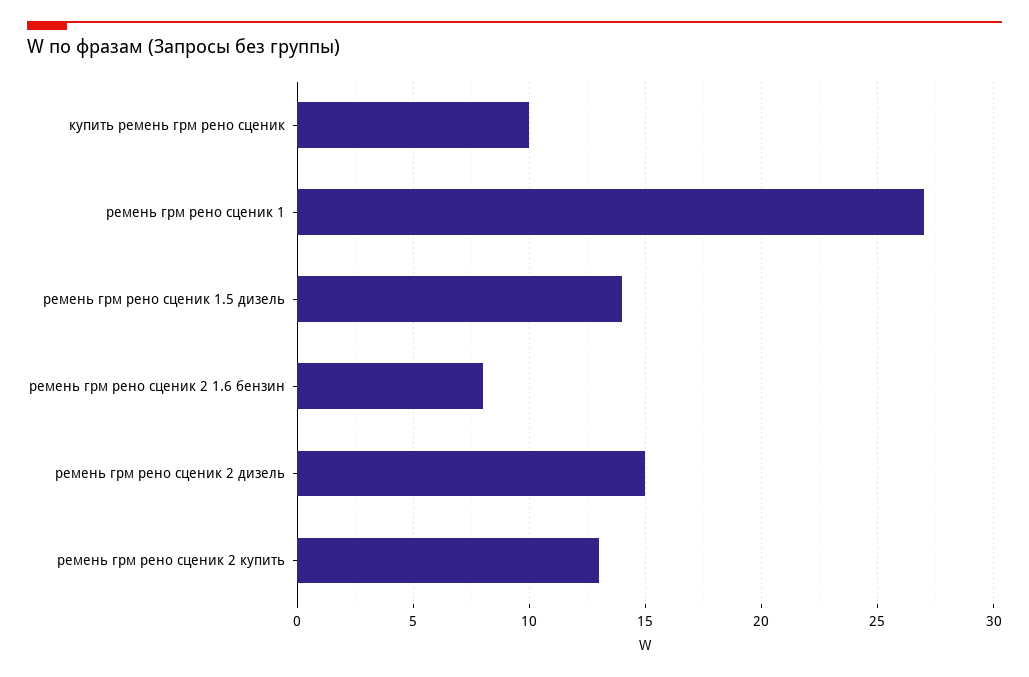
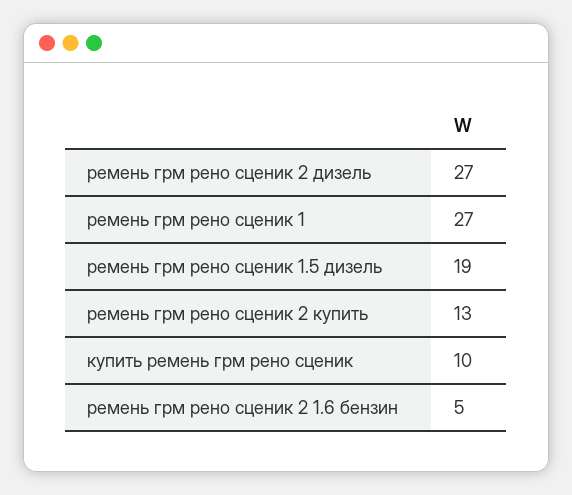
  {
    "купить ремень грм рено сценик": 10,
    "ремень грм рено сценик 1": 27,
-   "ремень грм рено сценик 1.5 дизель": 14,
+   "ремень грм рено сценик 1.5 дизель": 19,
-   "ремень грм рено сценик 2 1.6 бензин": 8,
+   "ремень грм рено сценик 2 1.6 бензин": 5,
-   "ремень грм рено сценик 2 дизель": 15,
+   "ремень грм рено сценик 2 дизель": 27,
    "ремень грм рено сценик 2 купить": 13
  }

